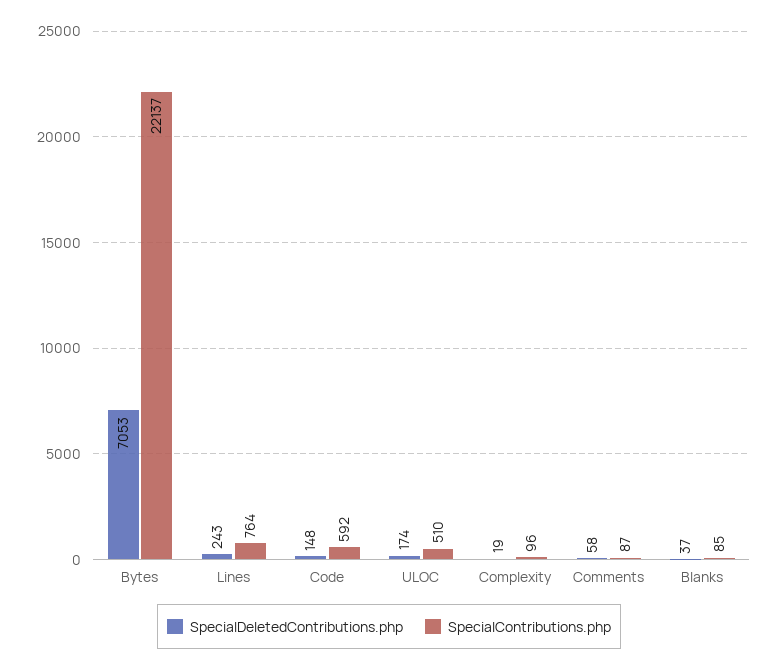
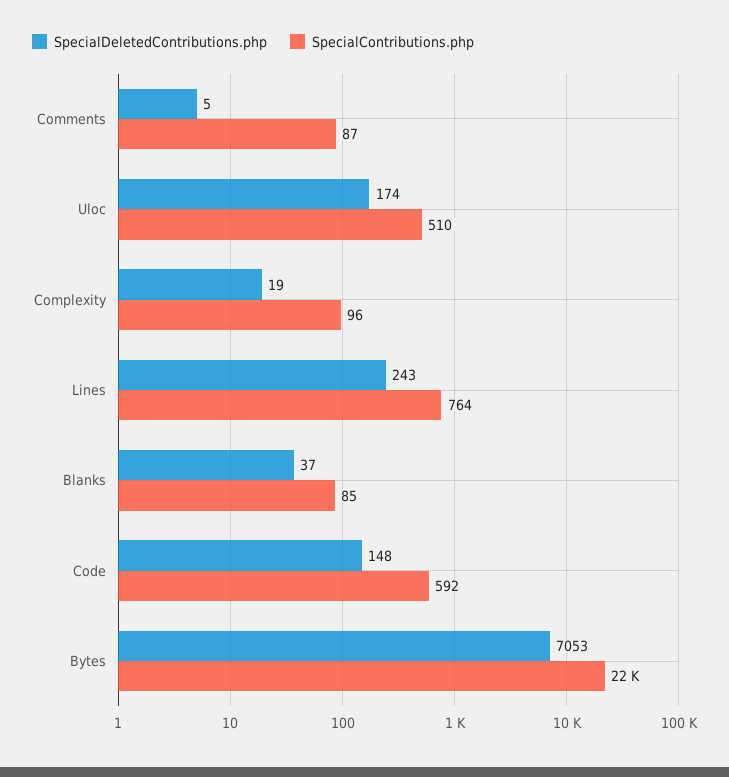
  {
    "SpecialDeletedContributions.php": {
      "Bytes": 7053,
      "Lines": 243,
      "Code": 148,
      "ULOC": 174,
      "Complexity": 19,
-     "Comments": 58,
+     "Comments": 5,
      "Blanks": 37
    },
    "SpecialContributions.php": {
      "Bytes": 22137,
      "Lines": 764,
      "Code": 592,
      "ULOC": 510,
      "Complexity": 96,
      "Comments": 87,
      "Blanks": 85
    }
  }

